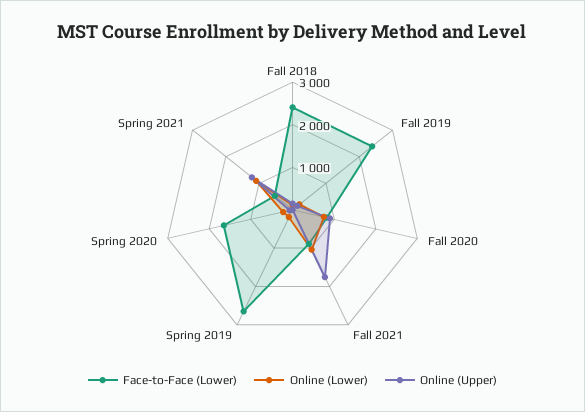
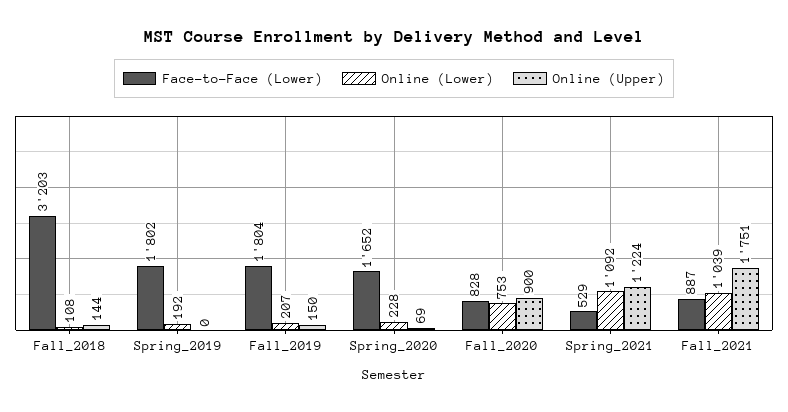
  {
    "Face-to-Face (Lower)": {
-     "Fall 2018": 2400,
+     "Fall 2018": 3203,
-     "Fall 2019": 2400,
+     "Fall 2019": 1804,
      "Fall 2020": 828,
      "Fall 2021": 887,
-     "Spring 2019": 2600,
+     "Spring 2019": 1802,
      "Spring 2020": 1652,
      "Spring 2021": 529
    },
    "Online (Lower)": {
      "Fall 2018": 108,
      "Fall 2019": 207,
      "Fall 2020": 753,
      "Fall 2021": 1039,
      "Spring 2019": 192,
      "Spring 2020": 228,
      "Spring 2021": 1092
    },
    "Online (Upper)": {
      "Fall 2018": 144,
      "Fall 2019": 150,
      "Fall 2020": 900,
      "Fall 2021": 1751,
      "Spring 2019": 0,
      "Spring 2020": 69,
      "Spring 2021": 1224
    }
  }

